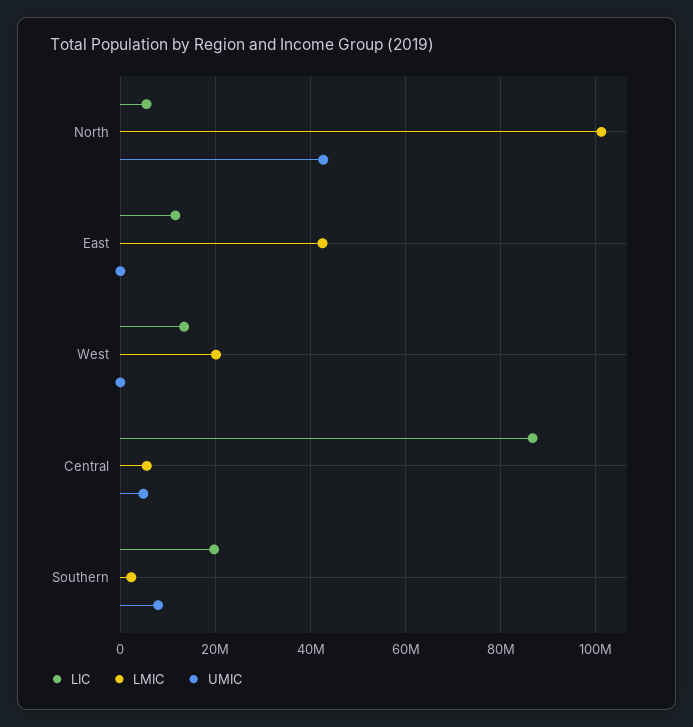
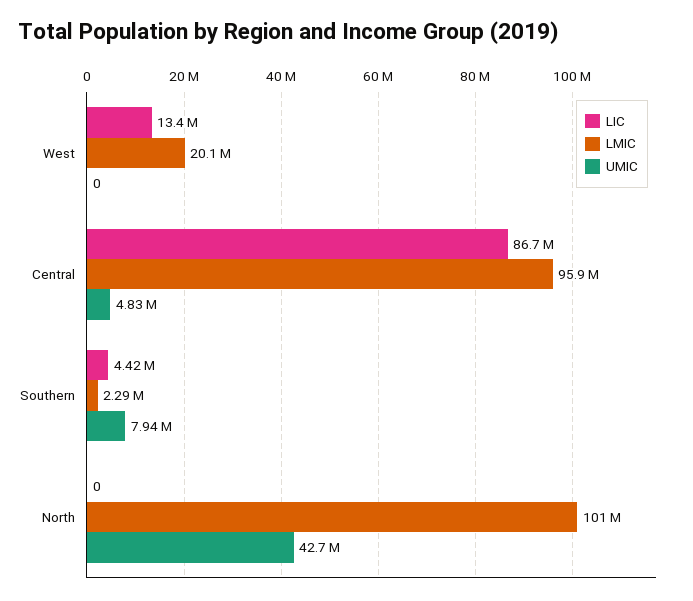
  {
    "LIC": {
-     "North": 6000000,
+     "North": 0,
-     "East": 12000000,
      "West": 13400000,
      "Central": 86700000,
-     "Southern": 20000000
+     "Southern": 4420000
    },
    "LMIC": {
      "North": 101000000,
-     "East": 42000000,
      "West": 20100000,
-     "Central": 6000000,
+     "Central": 95900000,
      "Southern": 2290000
    },
    "UMIC": {
      "North": 42700000,
-     "East": 0,
      "West": 0,
      "Central": 4830000,
      "Southern": 7940000
    }
  }

